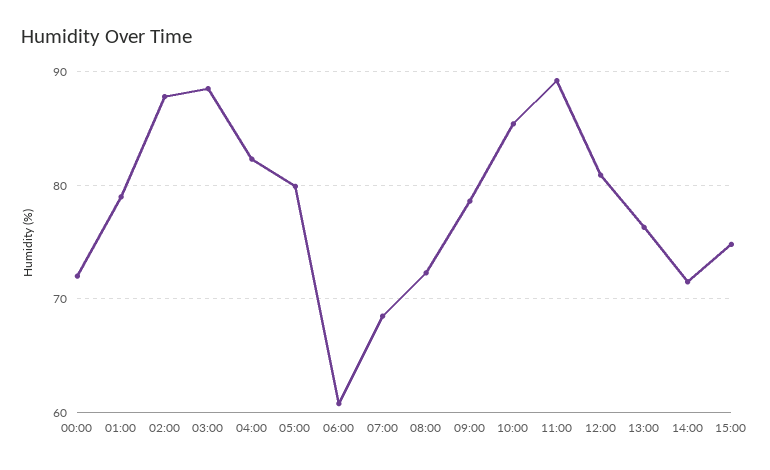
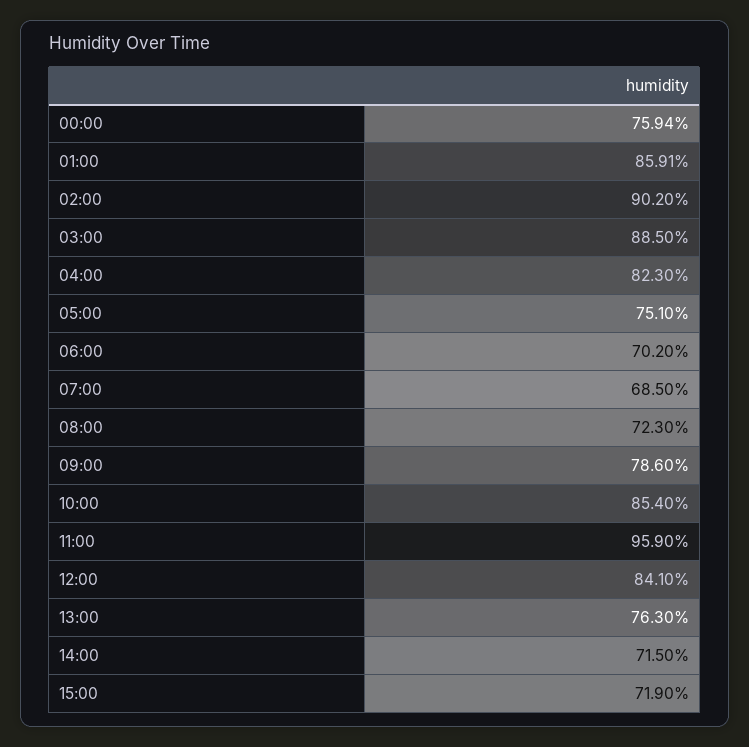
  {
-   "00:00": 72,
+   "00:00": 75.94,
-   "01:00": 79,
+   "01:00": 85.91,
-   "02:00": 88,
+   "02:00": 90.2,
    "03:00": 88.5,
    "04:00": 82.3,
-   "05:00": 80,
+   "05:00": 75.1,
-   "06:00": 61,
+   "06:00": 70.2,
    "07:00": 68.5,
    "08:00": 72.3,
    "09:00": 78.6,
    "10:00": 85.4,
-   "11:00": 89,
+   "11:00": 95.9,
-   "12:00": 81,
+   "12:00": 84.1,
    "13:00": 76.3,
    "14:00": 71.5,
-   "15:00": 75
+   "15:00": 71.9
  }

